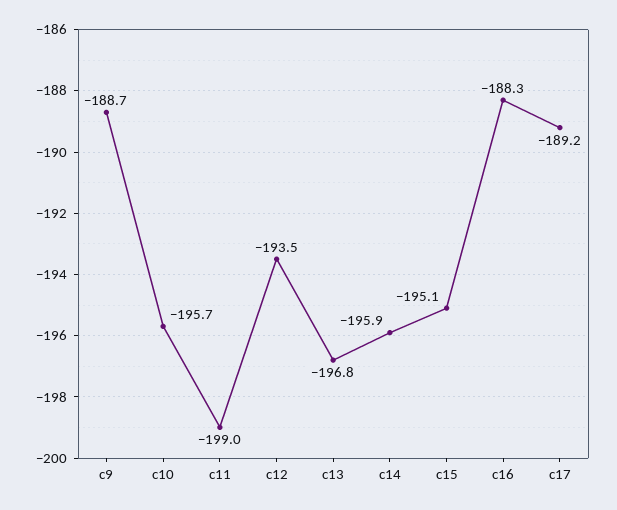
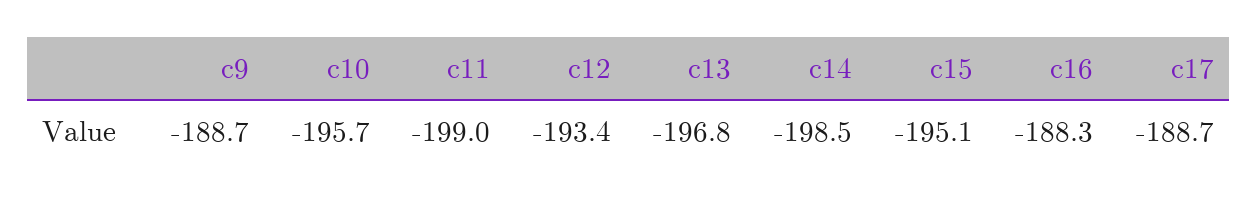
  {
    "c9": -188.7,
    "c10": -195.7,
    "c11": -199,
-   "c12": -193.5,
+   "c12": -193.4,
    "c13": -196.8,
-   "c14": -195.9,
+   "c14": -198.5,
    "c15": -195.1,
    "c16": -188.3,
-   "c17": -189.2
+   "c17": -188.7
  }

